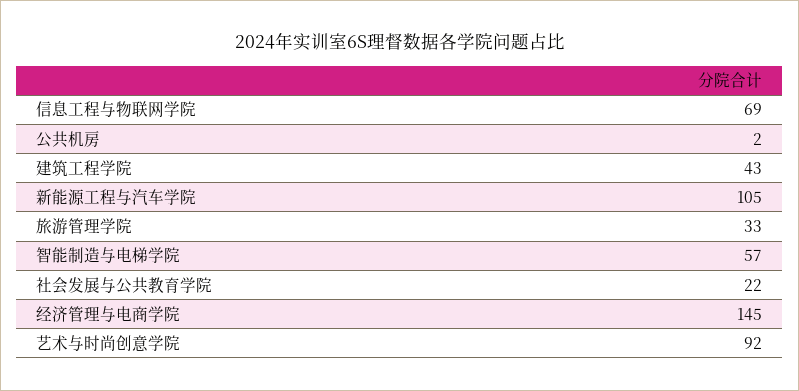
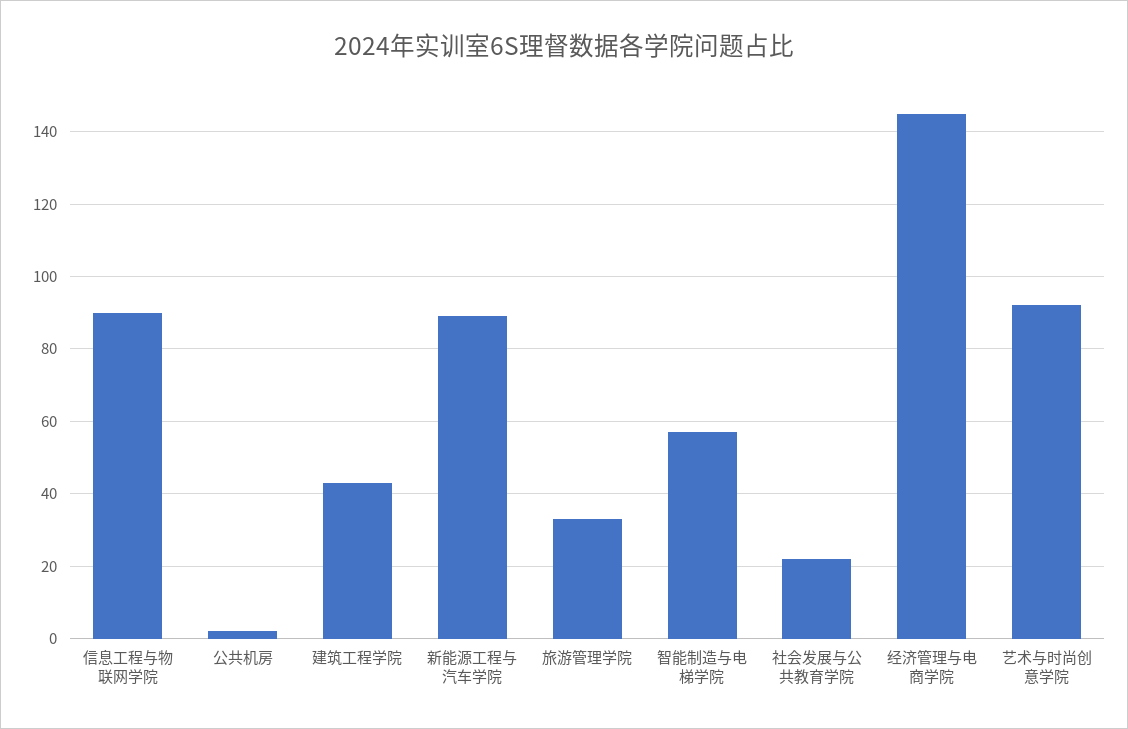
  {
-   "信息工程与物联网学院": 69,
+   "信息工程与物联网学院": 90,
    "公共机房": 2,
    "建筑工程学院": 43,
-   "新能源工程与汽车学院": 105,
+   "新能源工程与汽车学院": 90,
    "旅游管理学院": 33,
    "智能制造与电梯学院": 57,
    "社会发展与公共教育学院": 22,
    "经济管理与电商学院": 145,
    "艺术与时尚创意学院": 92
  }

